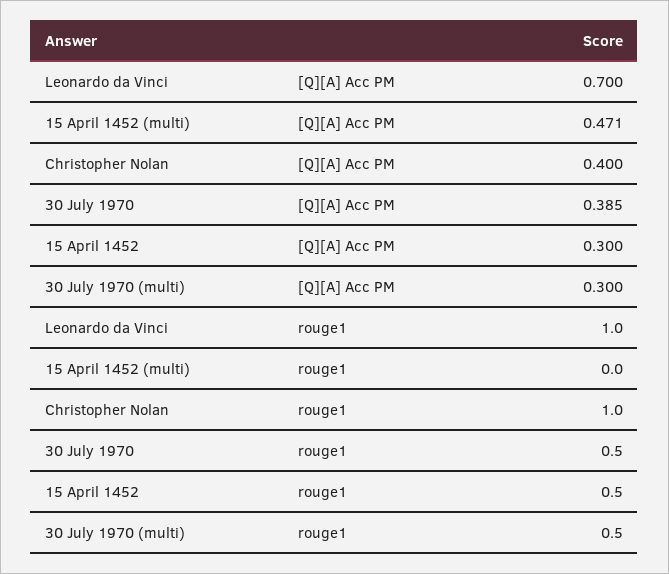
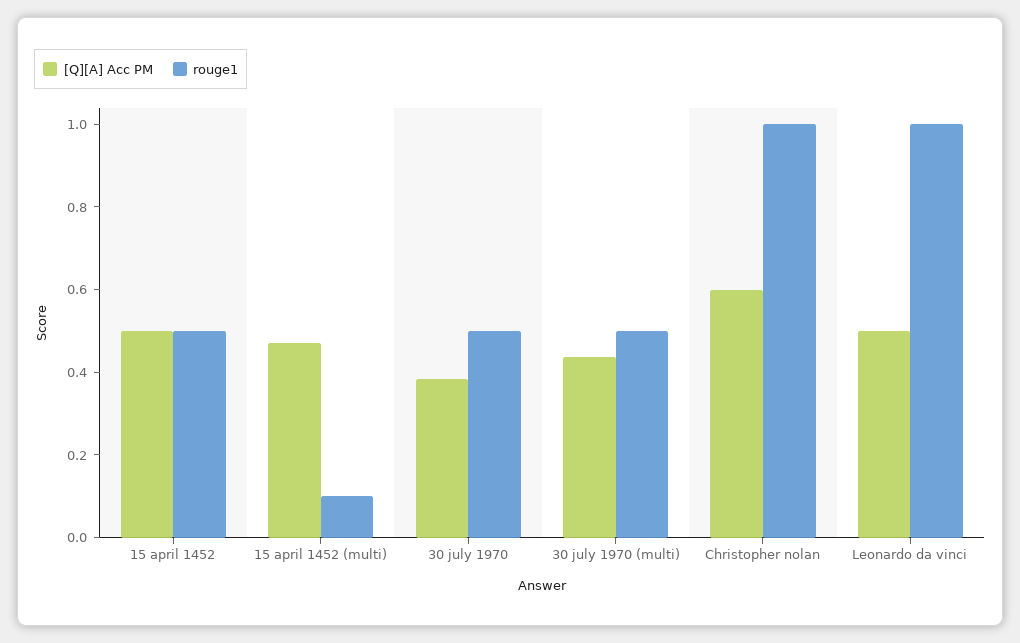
  {
    "[Q][A] Acc PM": {
-     "Leonardo da Vinci": 0.7,
+     "Leonardo da Vinci": 0.5,
      "15 April 1452 (multi)": 0.471,
-     "Christopher Nolan": 0.4,
+     "Christopher Nolan": 0.6,
      "30 July 1970": 0.385,
-     "15 April 1452": 0.3,
+     "15 April 1452": 0.5,
-     "30 July 1970 (multi)": 0.3
+     "30 July 1970 (multi)": 0.45
    },
    "rouge1": {
      "Leonardo da Vinci": 1,
-     "15 April 1452 (multi)": 0,
+     "15 April 1452 (multi)": 0.1,
      "Christopher Nolan": 1,
      "30 July 1970": 0.5,
      "15 April 1452": 0.5,
      "30 July 1970 (multi)": 0.5
    }
  }

